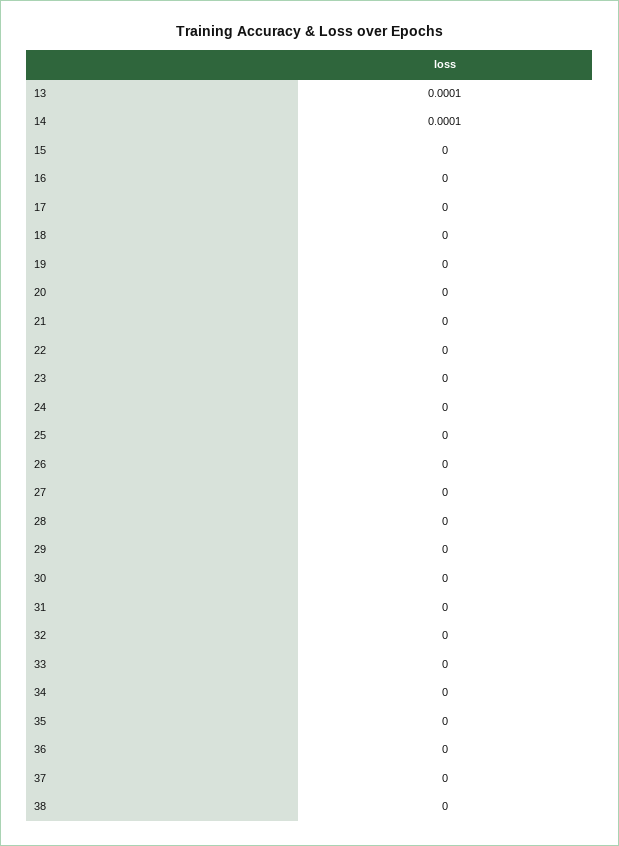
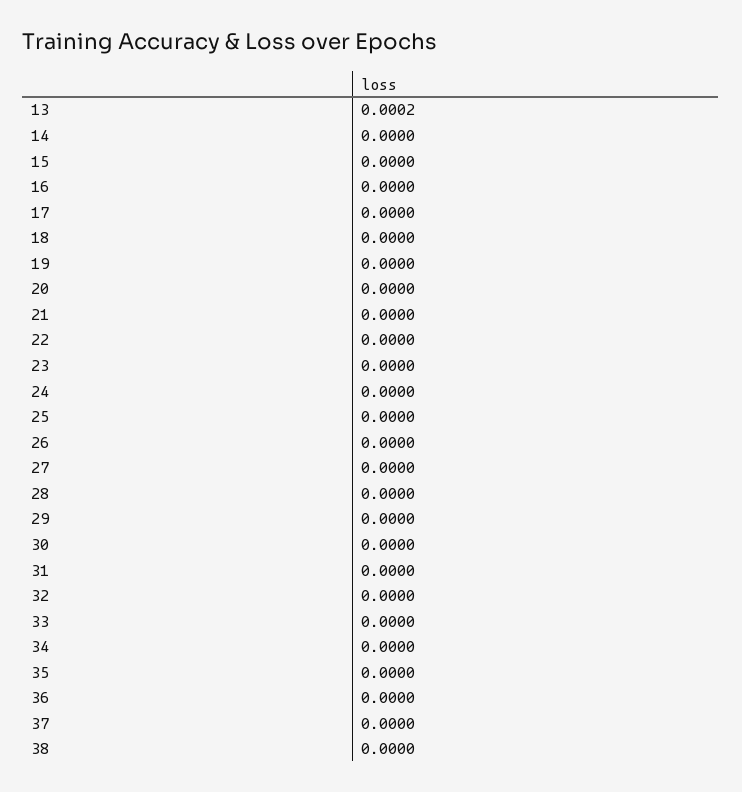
  {
-   "13": 0.0001,
+   "13": 0.0002,
-   "14": 0.0001,
+   "14": 0,
    "15": 0,
    "16": 0,
    "17": 0,
    "18": 0,
    "19": 0,
    "20": 0,
    "21": 0,
    "22": 0,
    "23": 0,
    "24": 0,
    "25": 0,
    "26": 0,
    "27": 0,
    "28": 0,
    "29": 0,
    "30": 0,
    "31": 0,
    "32": 0,
    "33": 0,
    "34": 0,
    "35": 0,
    "36": 0,
    "37": 0,
    "38": 0
  }

